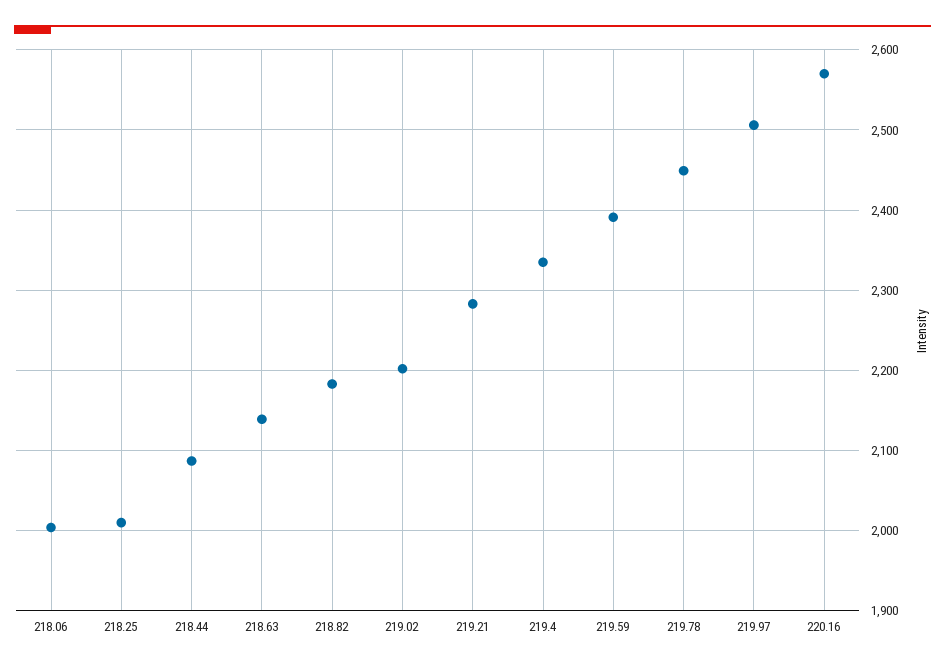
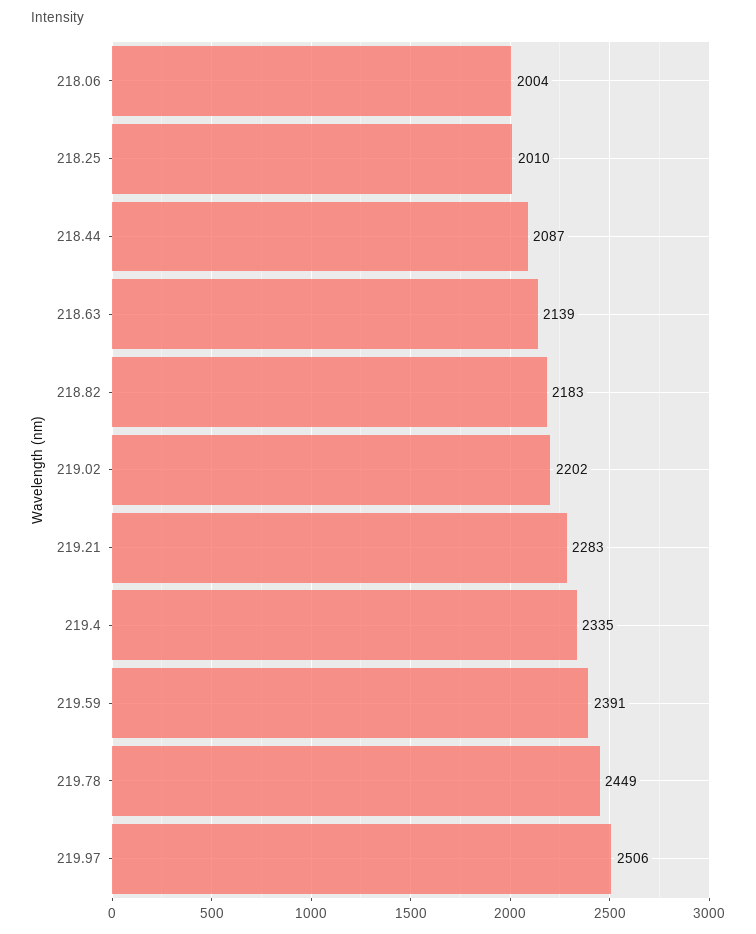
  {
    "218.06": 2004,
    "218.25": 2010,
    "218.44": 2087,
    "218.63": 2139,
    "218.82": 2183,
    "219.02": 2202,
    "219.21": 2283,
    "219.4": 2335,
    "219.59": 2391,
    "219.78": 2449,
-   "219.97": 2506,
+   "219.97": 2506
-   "220.16": 2570
  }

